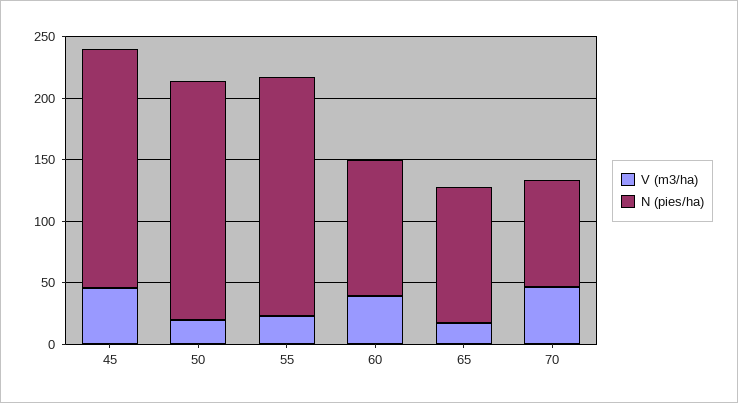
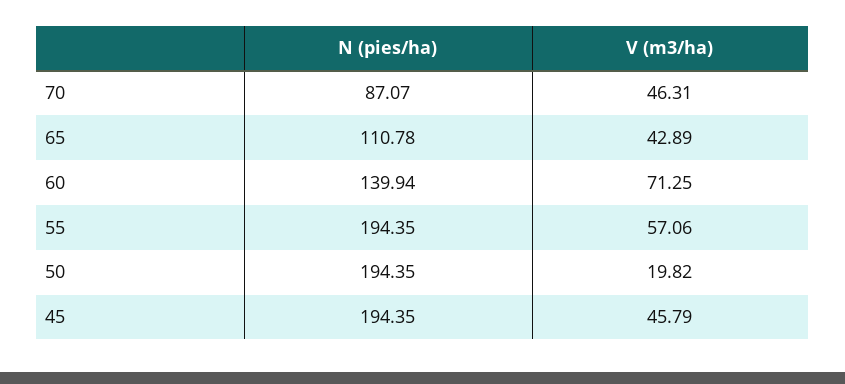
  {
    "V (m3/ha)": {
      "45": 45.79,
      "50": 19.82,
-     "55": 20,
+     "55": 57.06,
-     "60": 40,
+     "60": 71.25,
-     "65": 20,
+     "65": 42.89,
      "70": 46.31
    },
    "N (pies/ha)": {
      "45": 194.35,
      "50": 194.35,
      "55": 194.35,
-     "60": 110,
+     "60": 139.94,
      "65": 110.78,
      "70": 87.07
    }
  }

